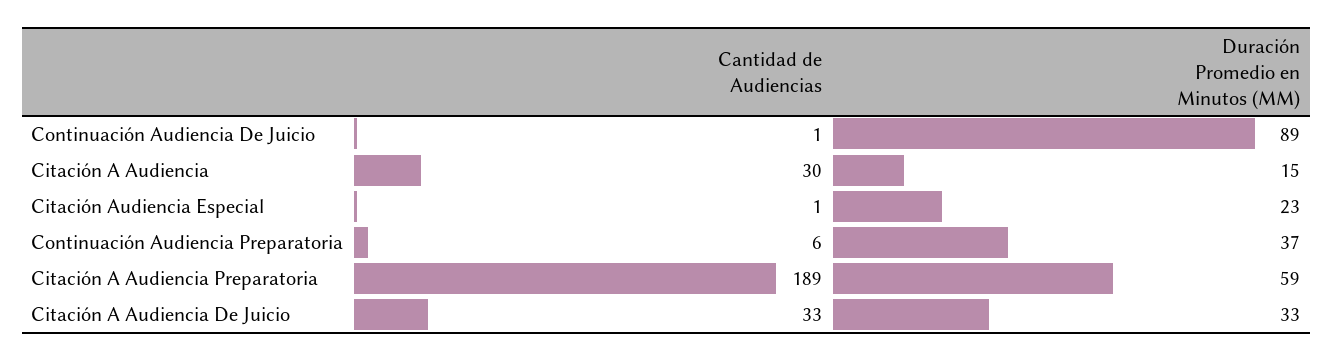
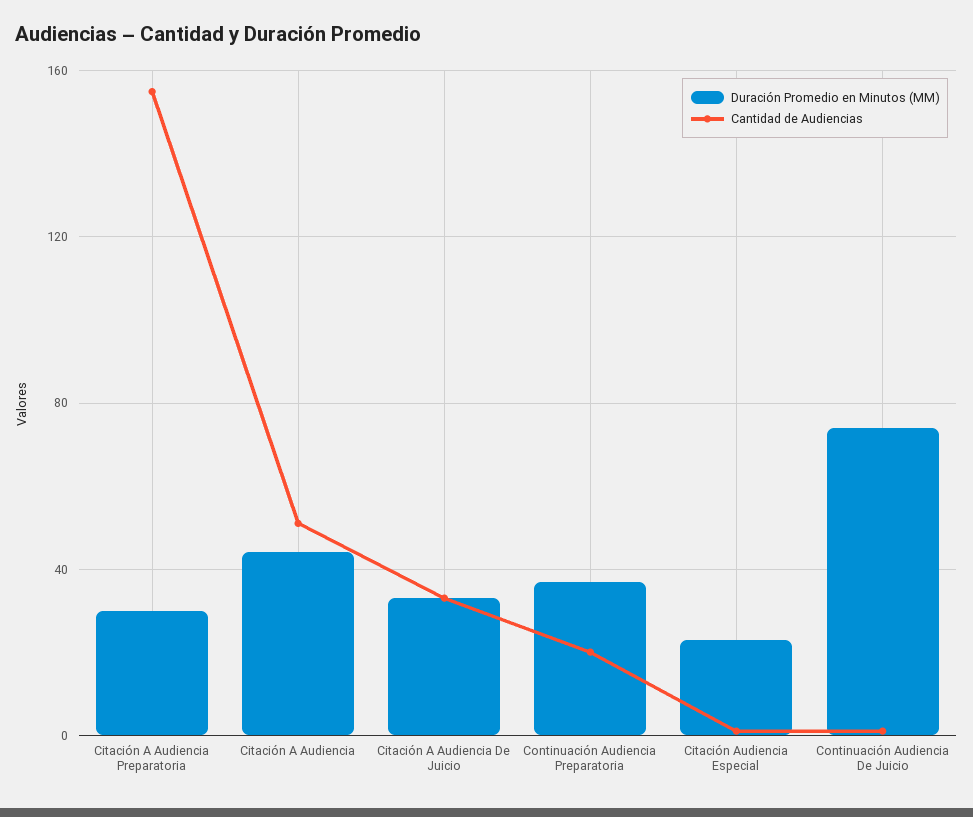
  {
    "Cantidad de Audiencias": {
      "Continuación Audiencia De Juicio": 1,
-     "Citación A Audiencia": 30,
+     "Citación A Audiencia": 50,
      "Citación Audiencia Especial": 1,
-     "Continuación Audiencia Preparatoria": 6,
+     "Continuación Audiencia Preparatoria": 20,
-     "Citación A Audiencia Preparatoria": 189,
+     "Citación A Audiencia Preparatoria": 155,
      "Citación A Audiencia De Juicio": 33
    },
    "Duración Promedio en Minutos (MM)": {
-     "Continuación Audiencia De Juicio": 89,
+     "Continuación Audiencia De Juicio": 75,
-     "Citación A Audiencia": 15,
+     "Citación A Audiencia": 45,
      "Citación Audiencia Especial": 23,
      "Continuación Audiencia Preparatoria": 37,
-     "Citación A Audiencia Preparatoria": 59,
+     "Citación A Audiencia Preparatoria": 30,
      "Citación A Audiencia De Juicio": 33
    }
  }

